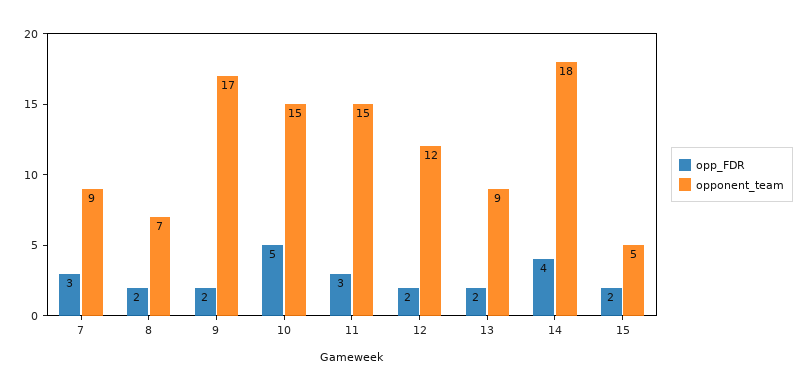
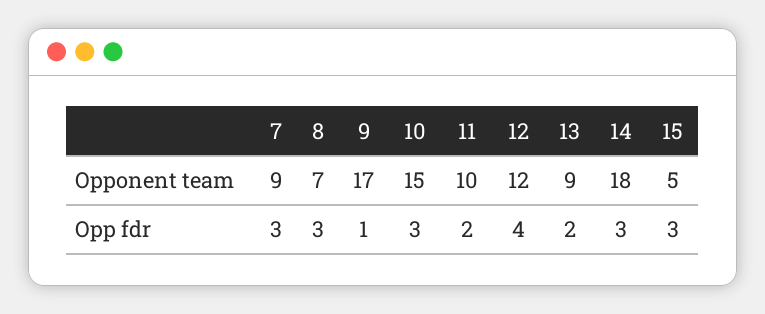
  {
    "opp_FDR": {
      "7": 3,
-     "8": 2,
+     "8": 3,
-     "9": 2,
+     "9": 1,
-     "10": 5,
+     "10": 3,
-     "11": 3,
+     "11": 2,
-     "12": 2,
+     "12": 4,
      "13": 2,
-     "14": 4,
+     "14": 3,
-     "15": 2
+     "15": 3
    },
    "opponent_team": {
      "7": 9,
      "8": 7,
      "9": 17,
      "10": 15,
-     "11": 15,
+     "11": 10,
      "12": 12,
      "13": 9,
      "14": 18,
      "15": 5
    }
  }

